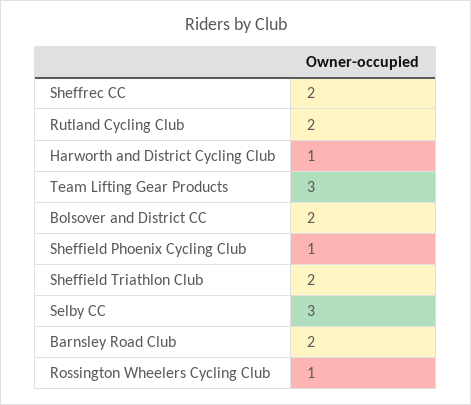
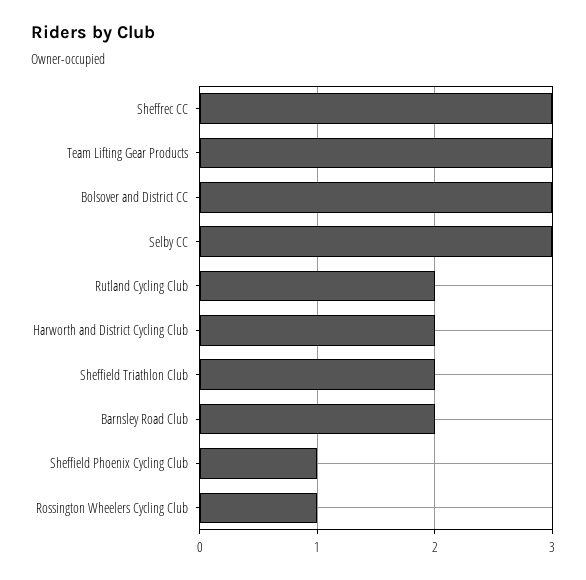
  {
-   "Sheffrec CC": 2,
+   "Sheffrec CC": 3,
    "Rutland Cycling Club": 2,
-   "Harworth and District Cycling Club": 1,
+   "Harworth and District Cycling Club": 2,
    "Team Lifting Gear Products": 3,
-   "Bolsover and District CC": 2,
+   "Bolsover and District CC": 3,
    "Sheffield Phoenix Cycling Club": 1,
    "Sheffield Triathlon Club": 2,
    "Selby CC": 3,
    "Barnsley Road Club": 2,
    "Rossington Wheelers Cycling Club": 1
  }

